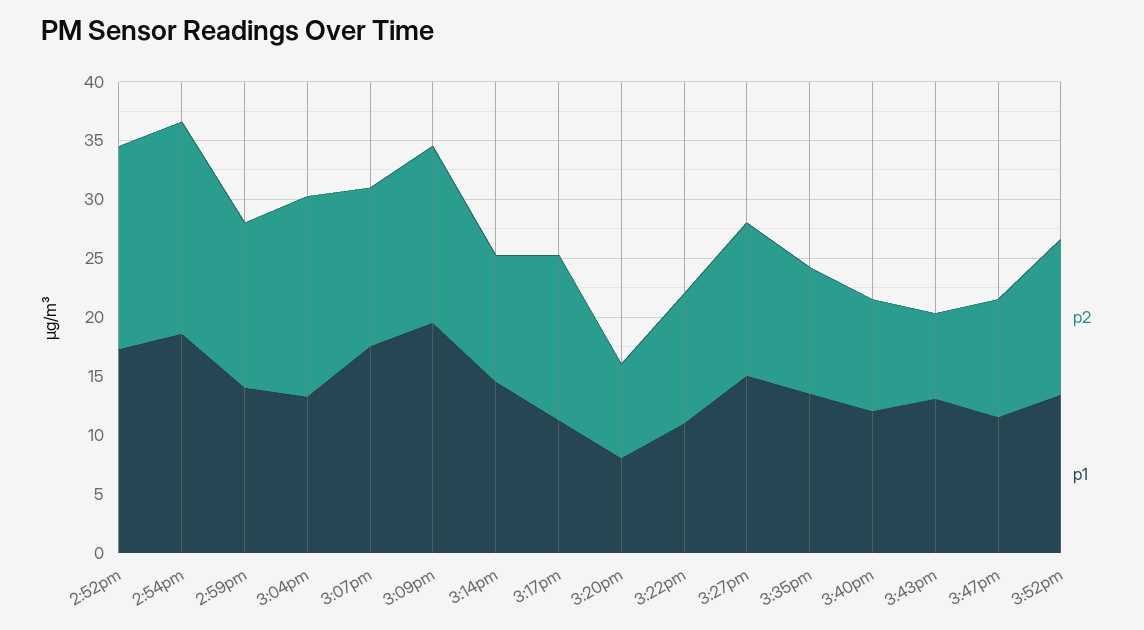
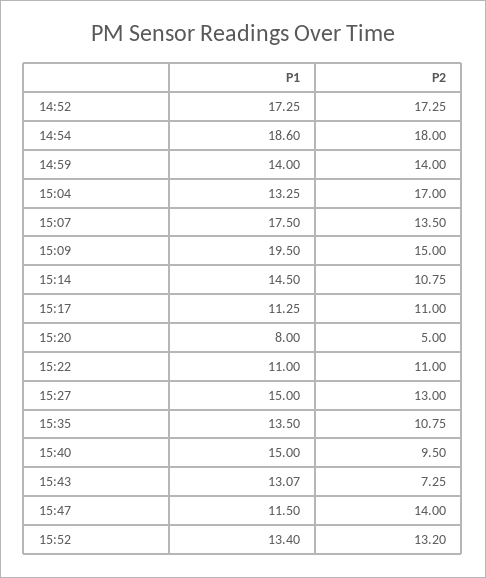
  {
    "p2": {
      "2:52pm": 17.25,
      "2:54pm": 18,
      "2:59pm": 14,
      "3:04pm": 17,
      "3:07pm": 13.5,
      "3:09pm": 15,
      "3:14pm": 10.75,
-     "3:17pm": 14,
+     "3:17pm": 11,
-     "3:20pm": 8,
+     "3:20pm": 5,
      "3:22pm": 11,
      "3:27pm": 13,
      "3:35pm": 10.75,
      "3:40pm": 9.5,
      "3:43pm": 7.25,
-     "3:47pm": 10,
+     "3:47pm": 14,
      "3:52pm": 13.2
    },
    "p1": {
      "2:52pm": 17.25,
      "2:54pm": 18.6,
      "2:59pm": 14,
      "3:04pm": 13.25,
      "3:07pm": 17.5,
      "3:09pm": 19.5,
      "3:14pm": 14.5,
      "3:17pm": 11.25,
      "3:20pm": 8,
      "3:22pm": 11,
      "3:27pm": 15,
      "3:35pm": 13.5,
-     "3:40pm": 12,
+     "3:40pm": 15,
      "3:43pm": 13.07,
      "3:47pm": 11.5,
      "3:52pm": 13.4
    }
  }

